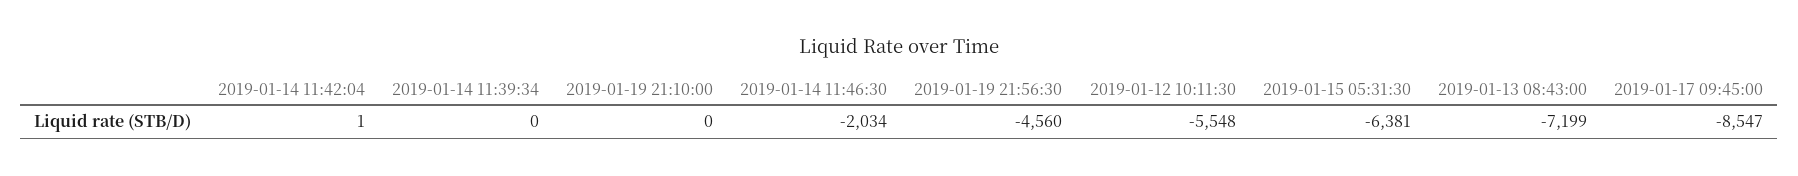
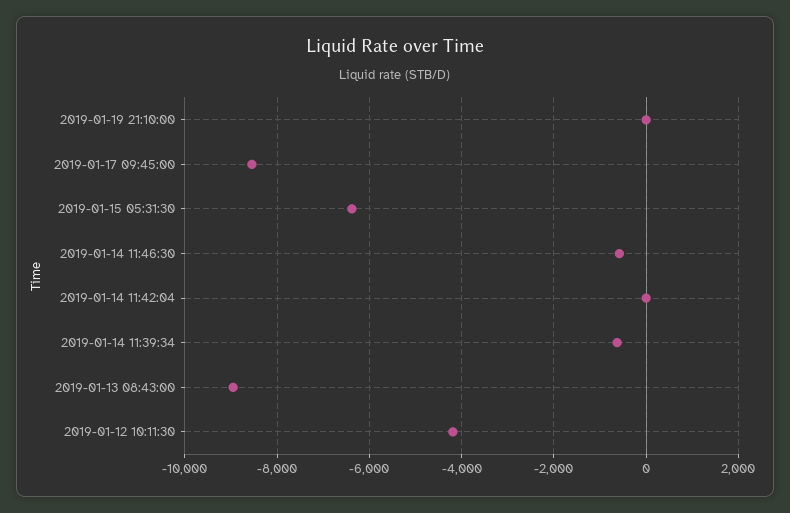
  {
    "2019-01-14 11:42:04": 1,
-   "2019-01-14 11:39:34": 0,
+   "2019-01-14 11:39:34": -600,
    "2019-01-19 21:10:00": 0,
-   "2019-01-14 11:46:30": -2034,
+   "2019-01-14 11:46:30": -600,
-   "2019-01-19 21:56:30": -4560,
-   "2019-01-12 10:11:30": -5548,
+   "2019-01-12 10:11:30": -4200,
    "2019-01-15 05:31:30": -6381,
-   "2019-01-13 08:43:00": -7199,
+   "2019-01-13 08:43:00": -9000,
    "2019-01-17 09:45:00": -8547
  }

